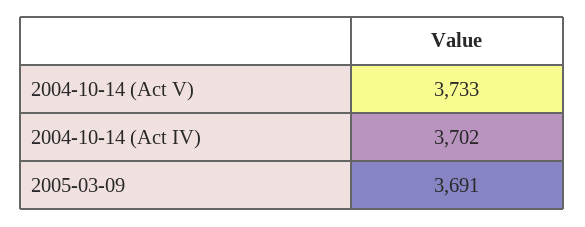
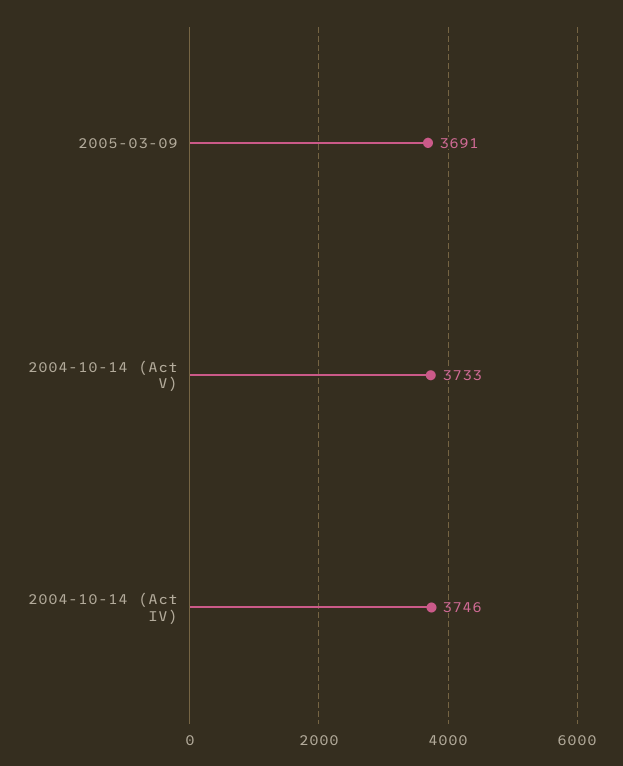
  {
    "2004-10-14 (Act V)": 3733,
-   "2004-10-14 (Act IV)": 3702,
+   "2004-10-14 (Act IV)": 3746,
    "2005-03-09": 3691
  }

